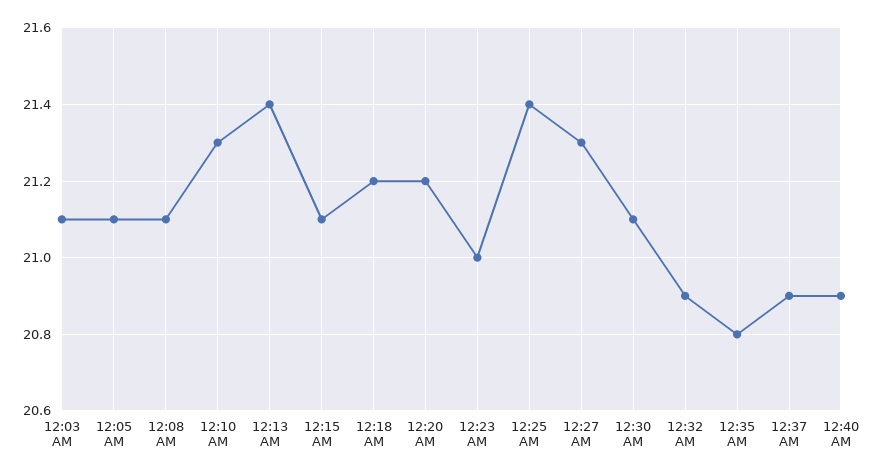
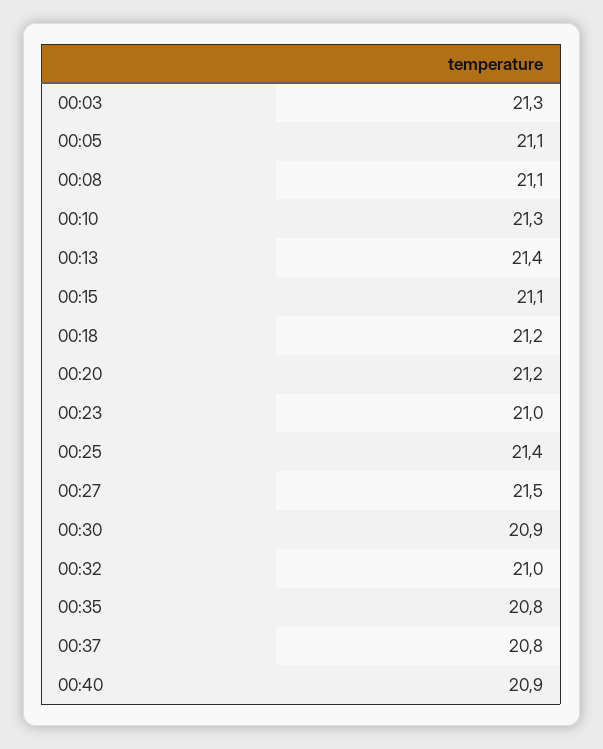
  {
-   "12:03 AM": 21.1,
+   "12:03 AM": 21.3,
    "12:05 AM": 21.1,
    "12:08 AM": 21.1,
    "12:10 AM": 21.3,
    "12:13 AM": 21.4,
    "12:15 AM": 21.1,
    "12:18 AM": 21.2,
    "12:20 AM": 21.2,
    "12:23 AM": 21,
    "12:25 AM": 21.4,
-   "12:27 AM": 21.3,
+   "12:27 AM": 21.5,
-   "12:30 AM": 21.1,
+   "12:30 AM": 20.9,
-   "12:32 AM": 20.9,
+   "12:32 AM": 21,
    "12:35 AM": 20.8,
-   "12:37 AM": 20.9,
+   "12:37 AM": 20.8,
    "12:40 AM": 20.9
  }

